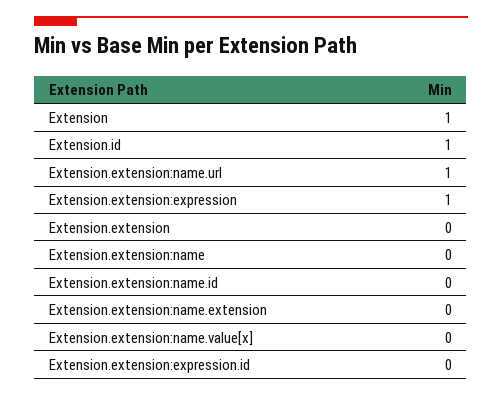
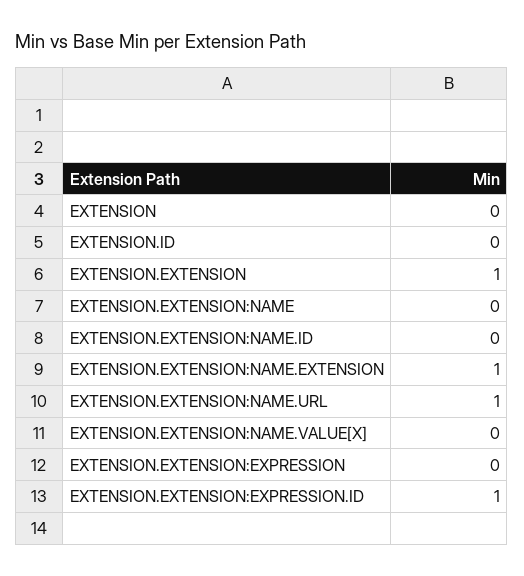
  {
-   "Extension": 1,
+   "Extension": 0,
-   "Extension.id": 1,
+   "Extension.id": 0,
    "Extension.extension:name.url": 1,
-   "Extension.extension:expression": 1,
+   "Extension.extension:expression": 0,
-   "Extension.extension": 0,
+   "Extension.extension": 1,
    "Extension.extension:name": 0,
    "Extension.extension:name.id": 0,
-   "Extension.extension:name.extension": 0,
+   "Extension.extension:name.extension": 1,
    "Extension.extension:name.value[x]": 0,
-   "Extension.extension:expression.id": 0
+   "Extension.extension:expression.id": 1
  }

